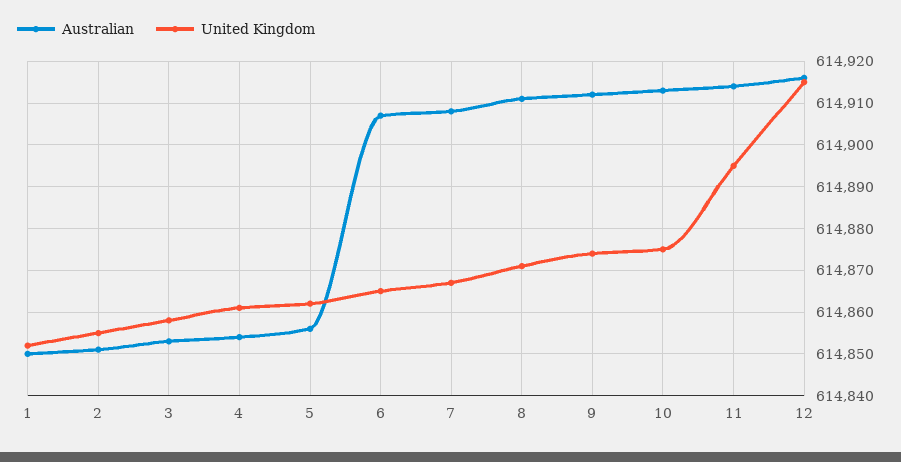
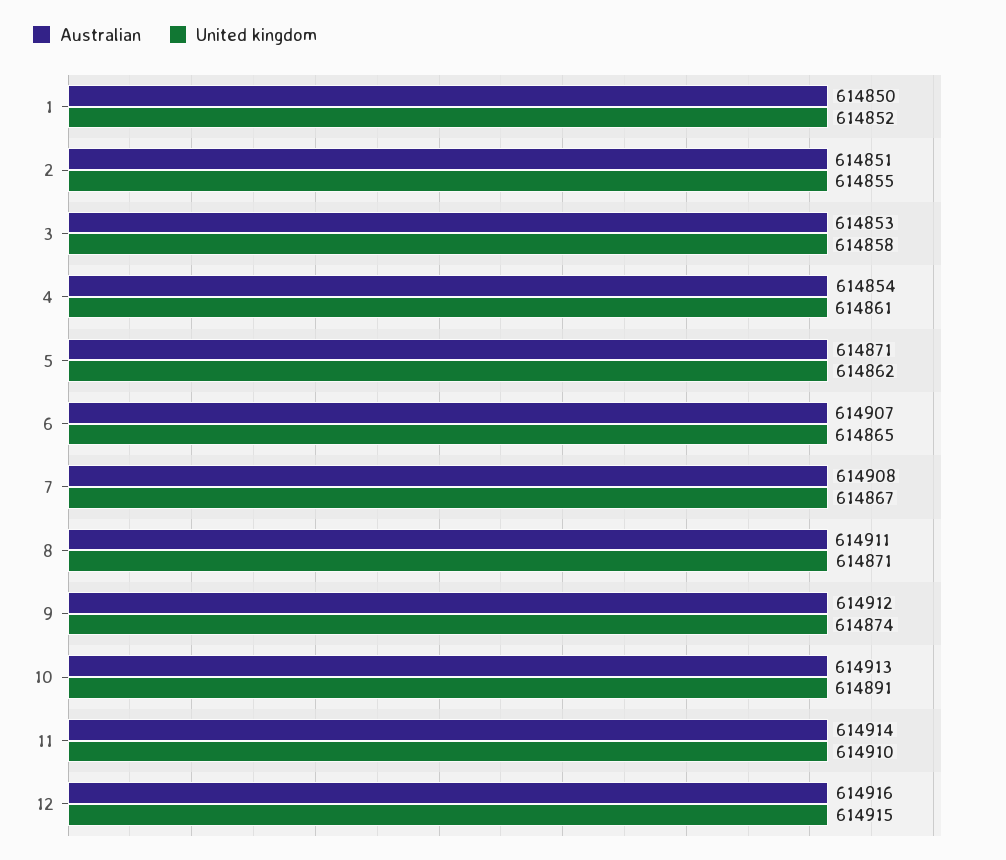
  {
    "Australian": {
      "1": 614850,
      "2": 614851,
      "3": 614853,
      "4": 614854,
-     "5": 614855,
+     "5": 614871,
      "6": 614907,
      "7": 614908,
      "8": 614911,
      "9": 614912,
      "10": 614913,
      "11": 614914,
      "12": 614916
    },
    "United Kingdom": {
      "1": 614852,
      "2": 614855,
      "3": 614858,
      "4": 614861,
      "5": 614862,
      "6": 614865,
      "7": 614867,
      "8": 614871,
      "9": 614874,
-     "10": 614875,
+     "10": 614891,
-     "11": 614895,
+     "11": 614910,
      "12": 614915
    }
  }

